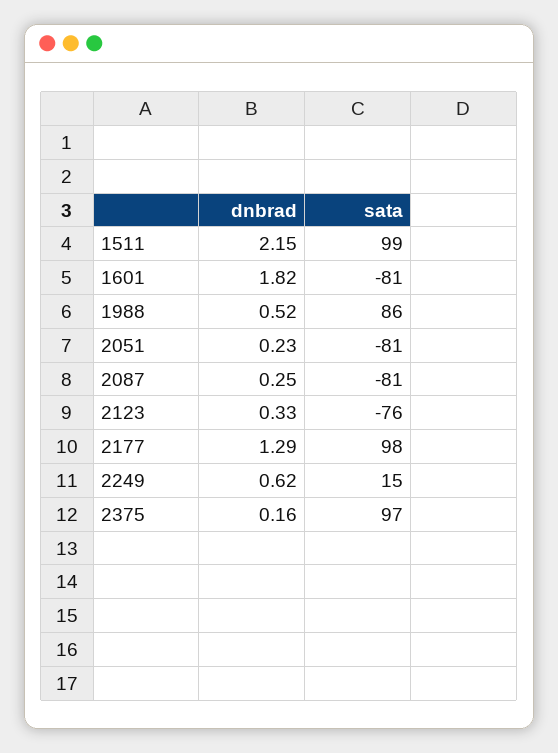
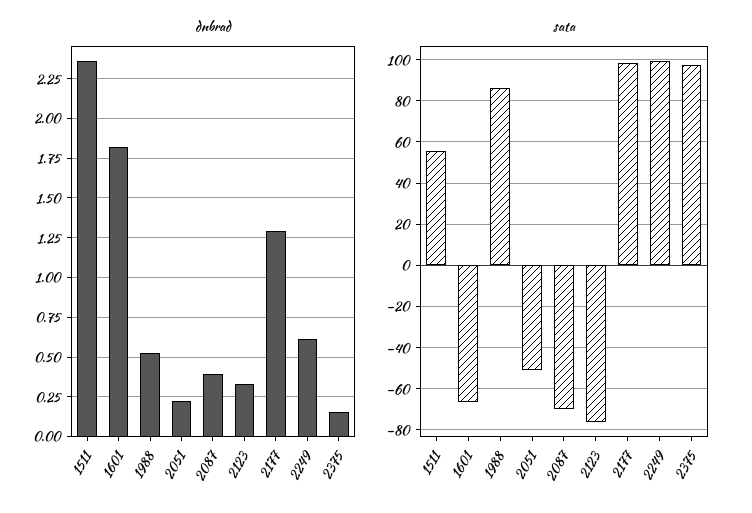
  {
    "dnbrad": {
-     "1511": 2.15,
+     "1511": 2.35,
      "1601": 1.82,
      "1988": 0.52,
      "2051": 0.23,
-     "2087": 0.25,
+     "2087": 0.4,
      "2123": 0.33,
      "2177": 1.29,
      "2249": 0.62,
      "2375": 0.16
    },
    "sata": {
-     "1511": 99,
+     "1511": 55,
-     "1601": -81,
+     "1601": -65,
      "1988": 86,
-     "2051": -81,
+     "2051": -50,
-     "2087": -81,
+     "2087": -70,
      "2123": -76,
      "2177": 98,
-     "2249": 15,
+     "2249": 100,
      "2375": 97
    }
  }

